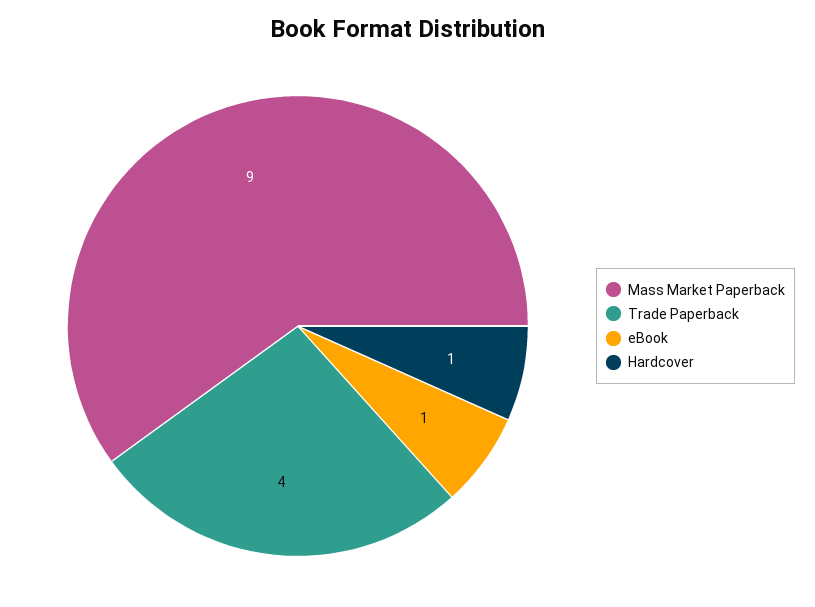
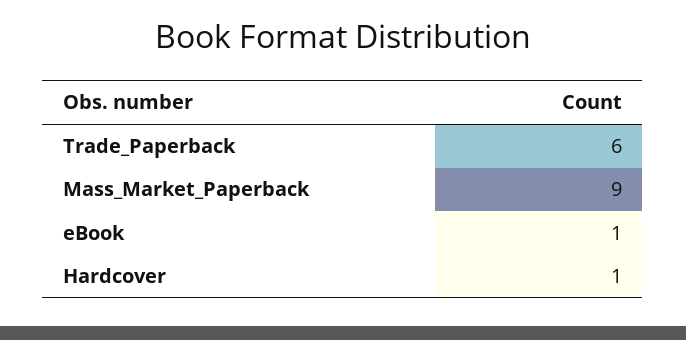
  {
    "Mass Market Paperback": 9,
-   "Trade Paperback": 4,
+   "Trade Paperback": 6,
    "eBook": 1,
    "Hardcover": 1
  }

